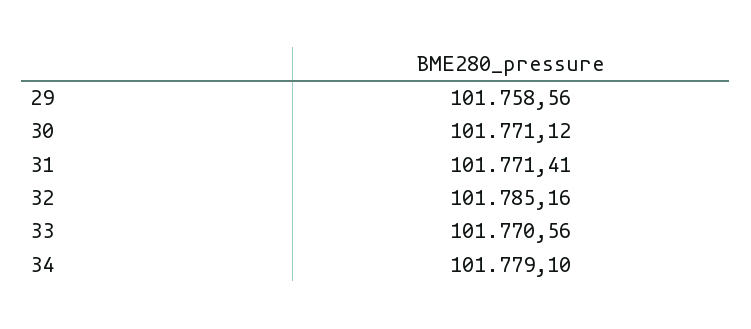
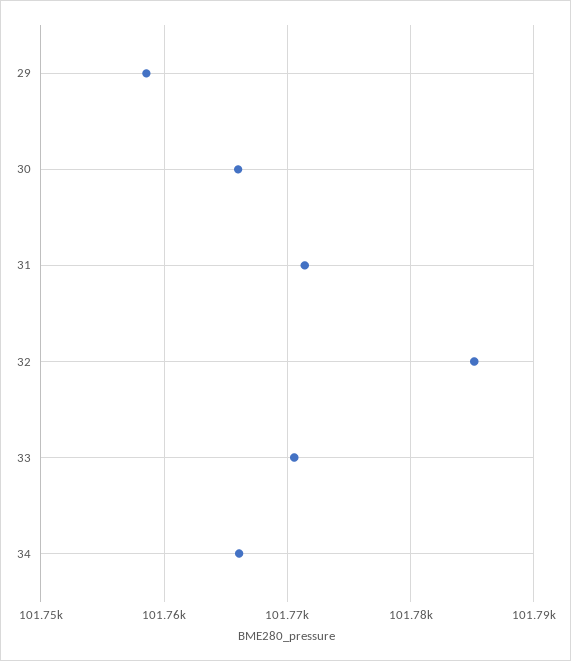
  {
    "29": 101758.56,
-   "30": 101771.12,
+   "30": 101766,
    "31": 101771.41,
    "32": 101785.16,
    "33": 101770.56,
-   "34": 101779.1
+   "34": 101766
  }

